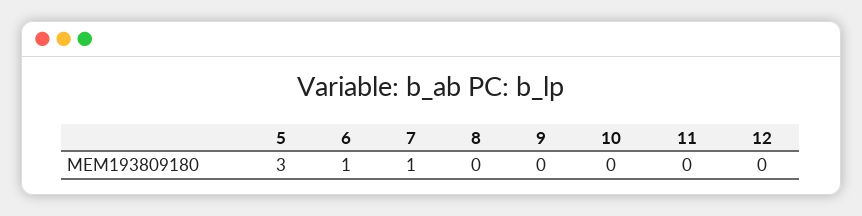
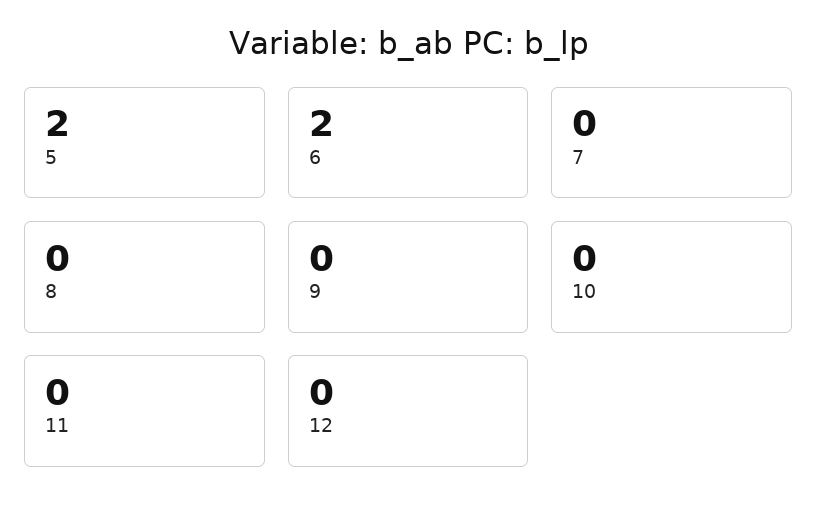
  {
-   "5": 3,
+   "5": 2,
-   "6": 1,
+   "6": 2,
-   "7": 1,
+   "7": 0,
    "8": 0,
    "9": 0,
    "10": 0,
    "11": 0,
    "12": 0
  }

